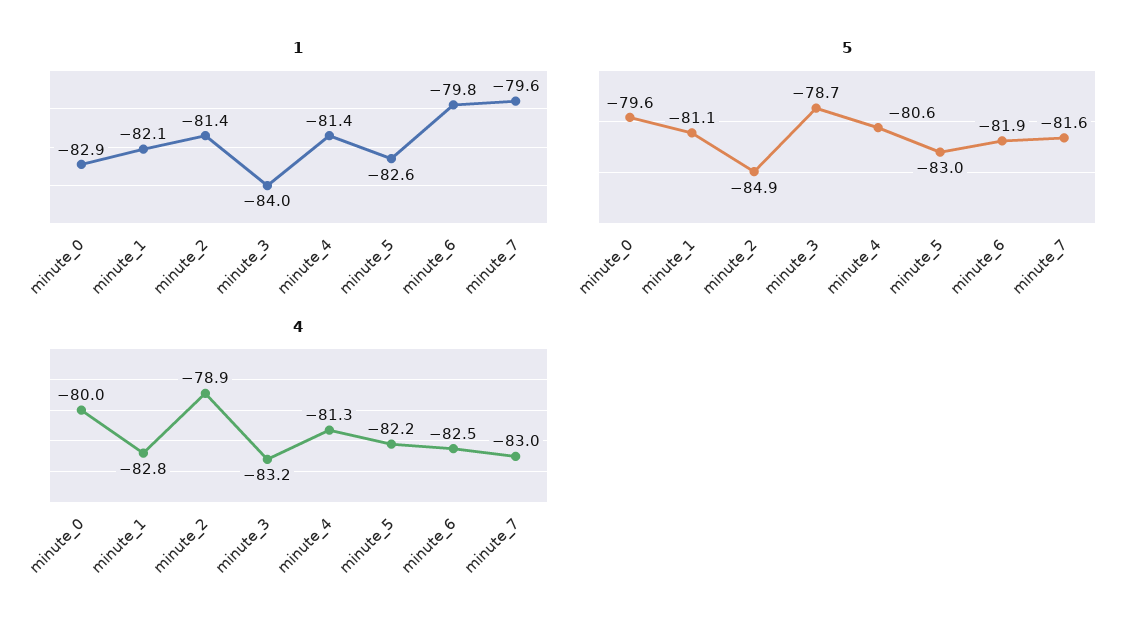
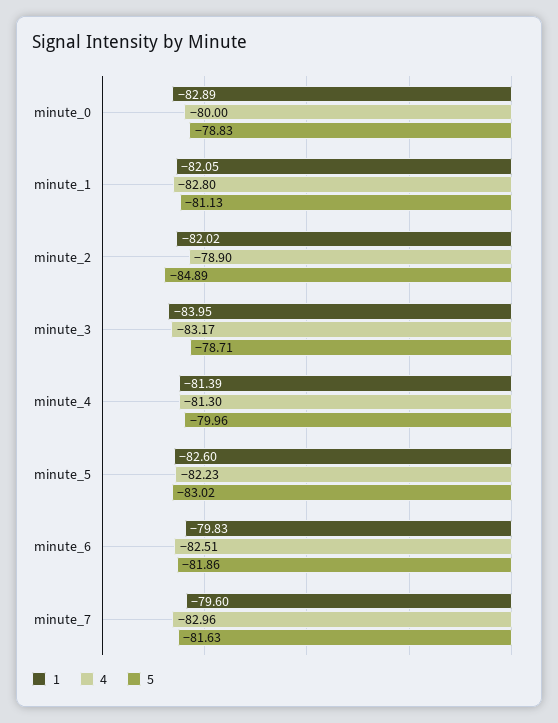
  {
    "1": {
      "minute_0": -82.89,
      "minute_1": -82.05,
-     "minute_2": -81.4,
+     "minute_2": -82.02,
      "minute_3": -83.95,
      "minute_4": -81.39,
      "minute_5": -82.6,
      "minute_6": -79.83,
      "minute_7": -79.6
    },
    "5": {
-     "minute_0": -79.6,
+     "minute_0": -78.83,
      "minute_1": -81.13,
      "minute_2": -84.89,
      "minute_3": -78.71,
-     "minute_4": -80.6,
+     "minute_4": -79.96,
      "minute_5": -83.02,
      "minute_6": -81.86,
      "minute_7": -81.63
    },
    "4": {
      "minute_0": -80,
      "minute_1": -82.8,
      "minute_2": -78.9,
      "minute_3": -83.17,
      "minute_4": -81.3,
      "minute_5": -82.23,
      "minute_6": -82.51,
      "minute_7": -82.96
    }
  }

